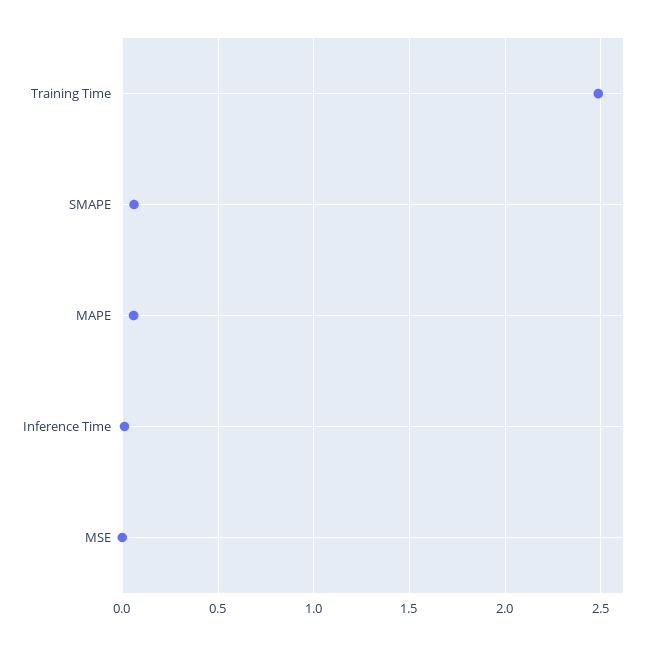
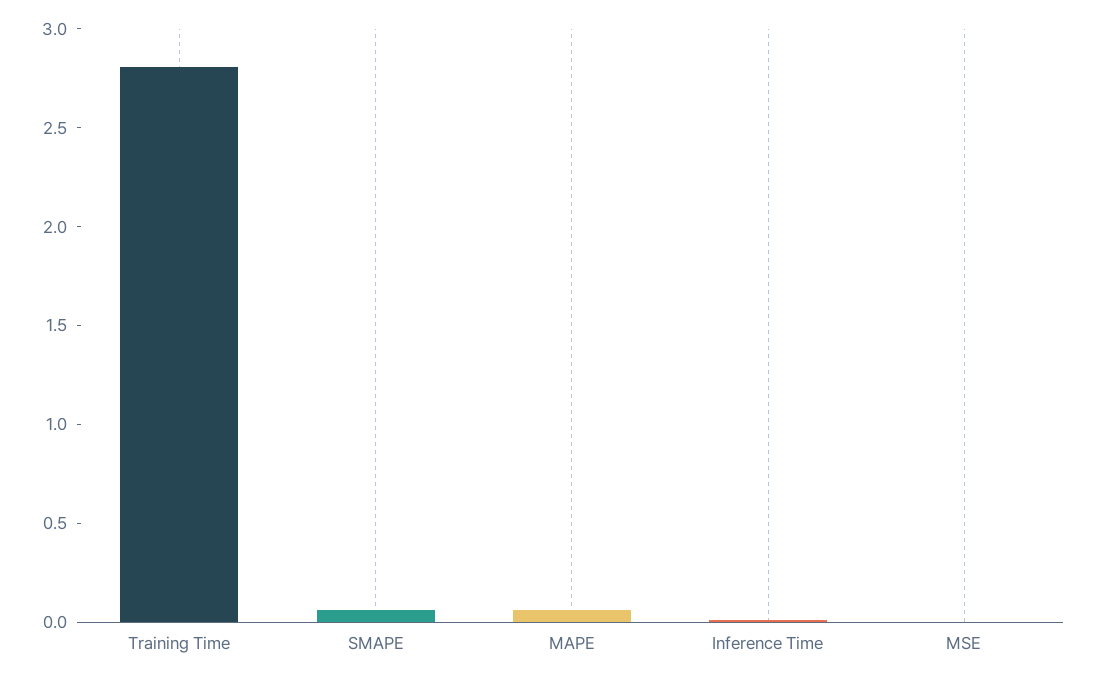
  {
-   "Training Time": 2.5,
+   "Training Time": 2.8,
    "SMAPE": 0.05,
    "MAPE": 0.05,
    "Inference Time": 0,
    "MSE": 0
  }

